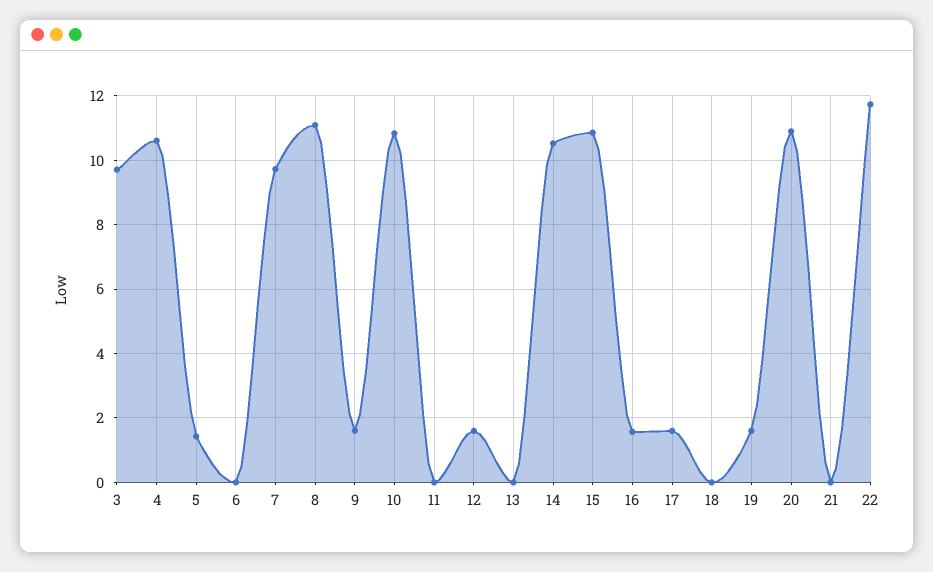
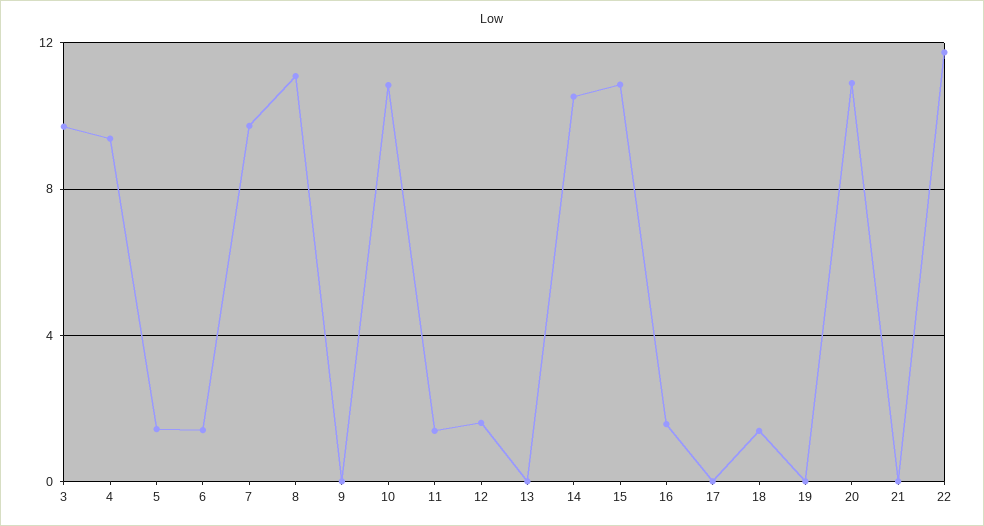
  {
    "3": 9.8,
-   "4": 10.6,
+   "4": 9.5,
    "5": 1.4,
-   "6": 0,
+   "6": 1.5,
    "7": 9.8,
    "8": 11,
-   "9": 1.6,
+   "9": 0,
    "10": 10.8,
-   "11": 0,
+   "11": 1.5,
    "12": 1.6,
    "13": 0,
    "14": 10.6,
    "15": 10.8,
    "16": 1.6,
-   "17": 1.6,
+   "17": 0,
-   "18": 0,
+   "18": 1.5,
-   "19": 1.6,
+   "19": 0,
    "20": 11,
    "21": 0,
    "22": 11.8
  }

